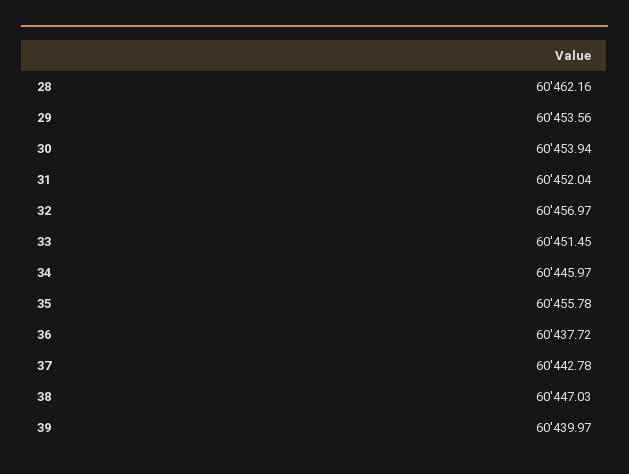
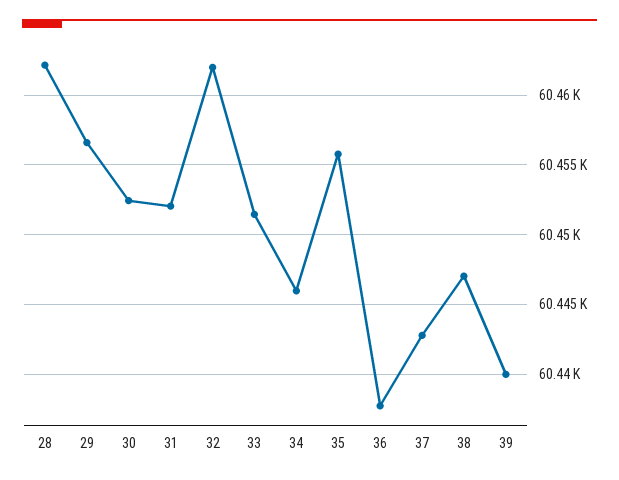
  {
    "28": 60462.16,
-   "29": 60453.56,
+   "29": 60456.5,
-   "30": 60453.94,
+   "30": 60452.5,
    "31": 60452.04,
-   "32": 60456.97,
+   "32": 60462,
    "33": 60451.45,
    "34": 60445.97,
    "35": 60455.78,
    "36": 60437.72,
    "37": 60442.78,
    "38": 60447.03,
    "39": 60439.97
  }

